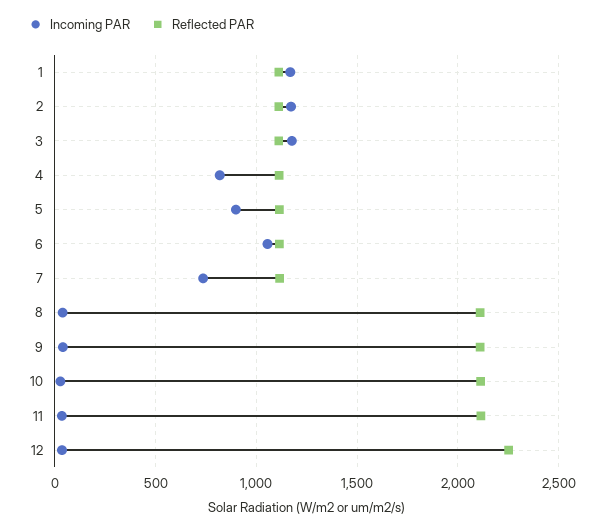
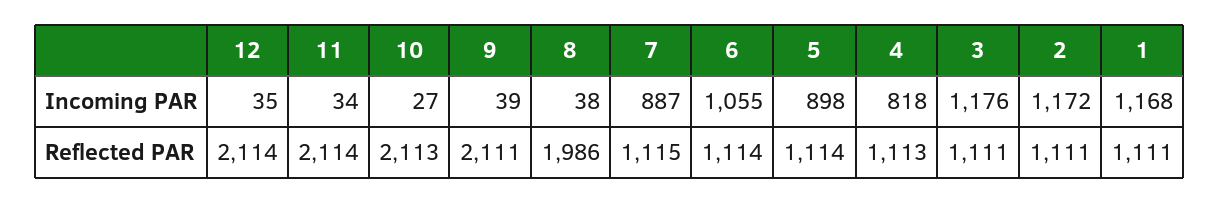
  {
    "Incoming PAR": {
      "1": 1168,
      "2": 1172,
      "3": 1176,
      "4": 818,
      "5": 898,
      "6": 1055,
-     "7": 750,
+     "7": 887,
      "8": 38,
      "9": 39,
      "10": 27,
      "11": 34,
      "12": 35
    },
    "Reflected PAR": {
      "1": 1111,
      "2": 1111,
      "3": 1111,
      "4": 1113,
      "5": 1114,
      "6": 1114,
      "7": 1115,
-     "8": 2100,
+     "8": 1986,
      "9": 2111,
      "10": 2113,
      "11": 2114,
-     "12": 2250
+     "12": 2114
    }
  }

